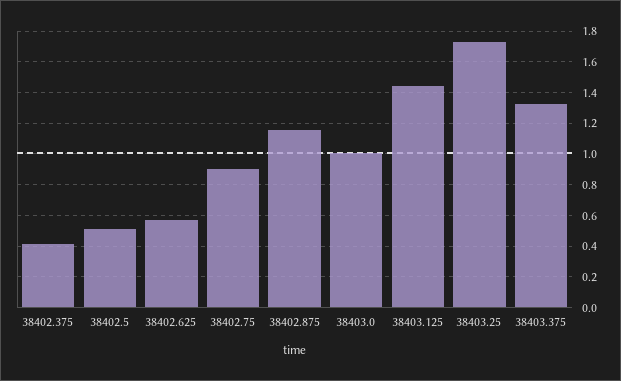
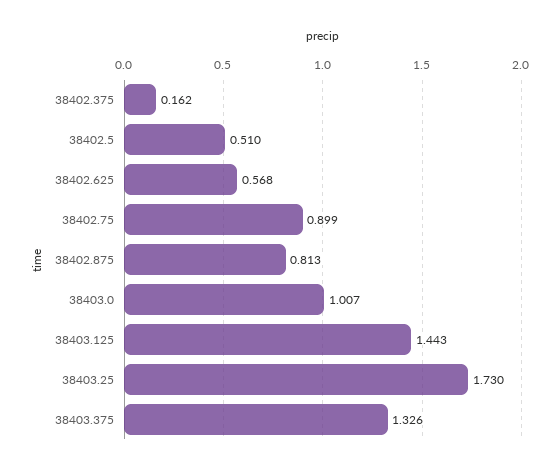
  {
-   "38402.375": 0.4,
+   "38402.375": 0.162,
    "38402.5": 0.51,
    "38402.625": 0.568,
    "38402.75": 0.899,
-   "38402.875": 1.15,
+   "38402.875": 0.813,
    "38403.0": 1.007,
    "38403.125": 1.443,
    "38403.25": 1.73,
    "38403.375": 1.326
  }

